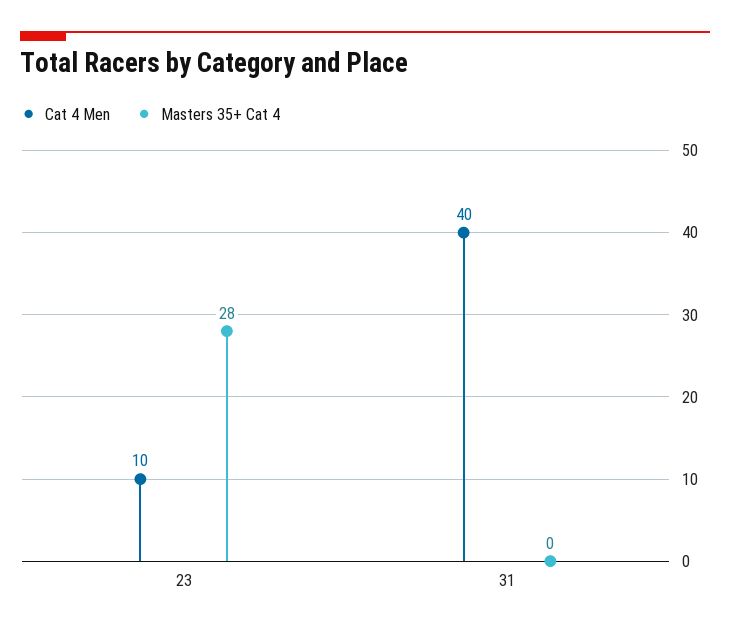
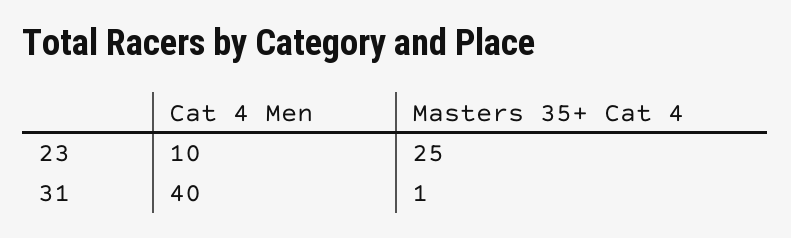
  {
    "Cat 4 Men": {
      "23": 10,
      "31": 40
    },
    "Masters 35+ Cat 4": {
-     "23": 28,
+     "23": 25,
-     "31": 0
+     "31": 1
    }
  }

